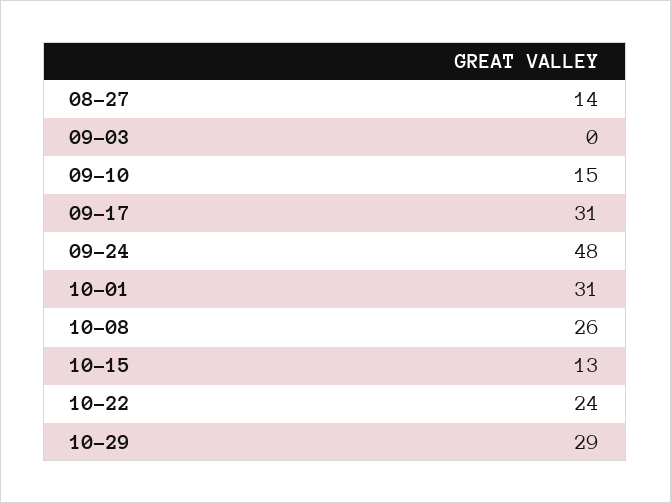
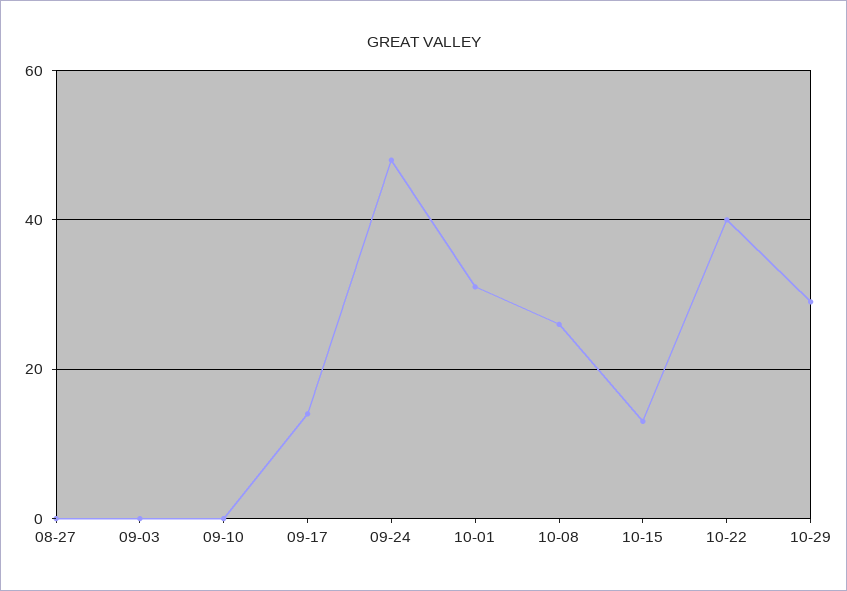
  {
-   "08-27": 14,
+   "08-27": 0,
    "09-03": 0,
-   "09-10": 15,
+   "09-10": 0,
-   "09-17": 31,
+   "09-17": 15,
    "09-24": 48,
    "10-01": 31,
    "10-08": 26,
    "10-15": 13,
-   "10-22": 24,
+   "10-22": 40,
    "10-29": 29
  }

